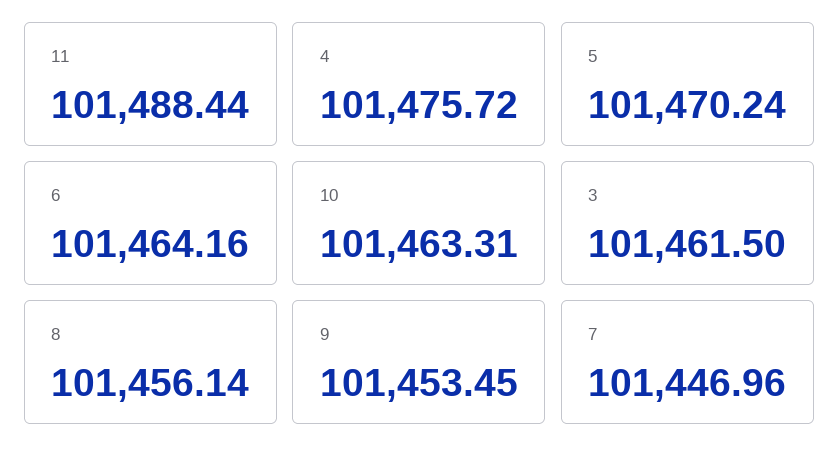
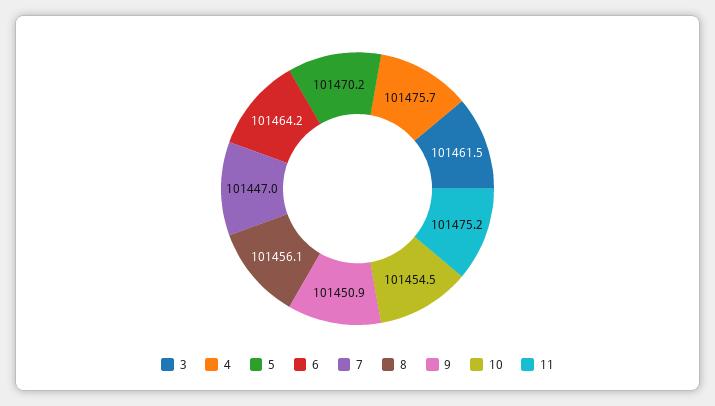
  {
-   "11": 101488.44,
+   "11": 101475.2,
    "4": 101475.72,
    "5": 101470.24,
    "6": 101464.16,
-   "10": 101463.31,
+   "10": 101454.5,
    "3": 101461.5,
    "8": 101456.14,
-   "9": 101453.45,
+   "9": 101450.9,
    "7": 101446.96
  }

